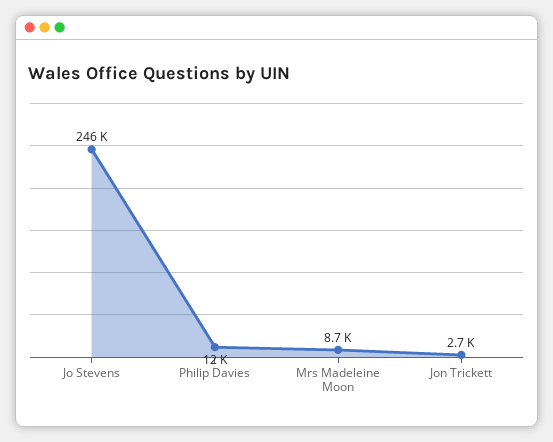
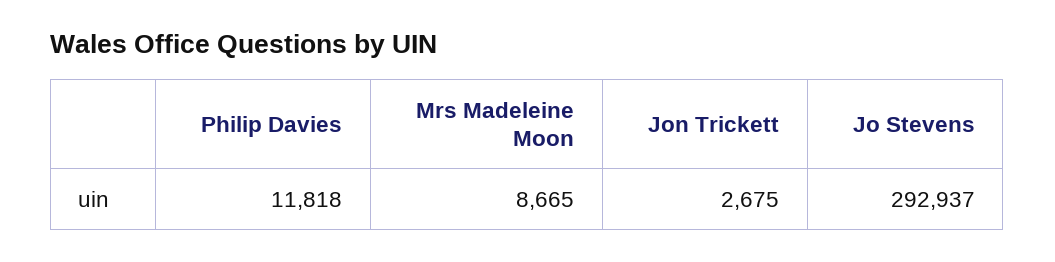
  {
-   "Jo Stevens": 246000,
+   "Jo Stevens": 292937,
    "Philip Davies": 11818,
    "Mrs Madeleine Moon": 8665,
    "Jon Trickett": 2675
  }

